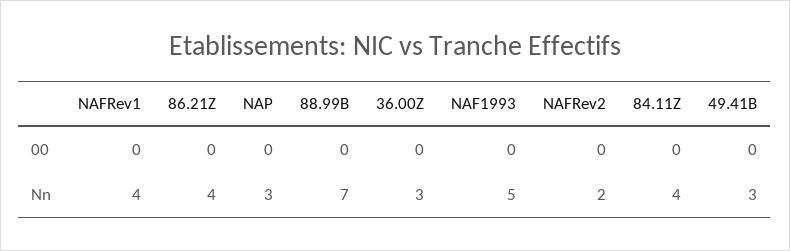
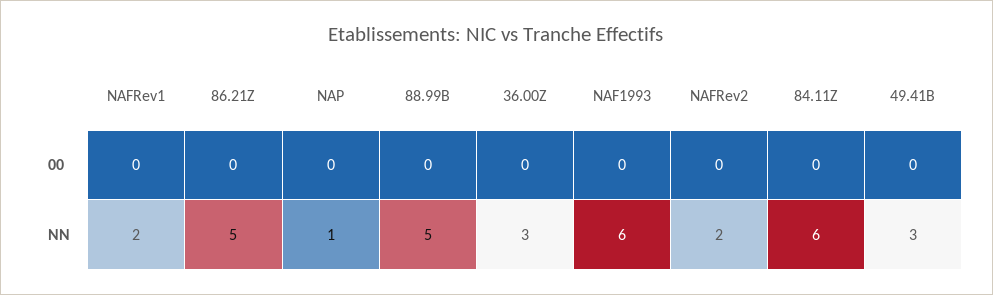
  {
    "NAFRev1": {
      "00": 0,
-     "Nn": 4
+     "Nn": 2
    },
    "86.21Z": {
      "00": 0,
-     "Nn": 4
+     "Nn": 5
    },
    "NAP": {
      "00": 0,
-     "Nn": 3
+     "Nn": 1
    },
    "88.99B": {
      "00": 0,
-     "Nn": 7
+     "Nn": 5
    },
    "36.00Z": {
      "00": 0,
      "Nn": 3
    },
    "NAF1993": {
      "00": 0,
-     "Nn": 5
+     "Nn": 6
    },
    "NAFRev2": {
      "00": 0,
      "Nn": 2
    },
    "84.11Z": {
      "00": 0,
-     "Nn": 4
+     "Nn": 6
    },
    "49.41B": {
      "00": 0,
      "Nn": 3
    }
  }

